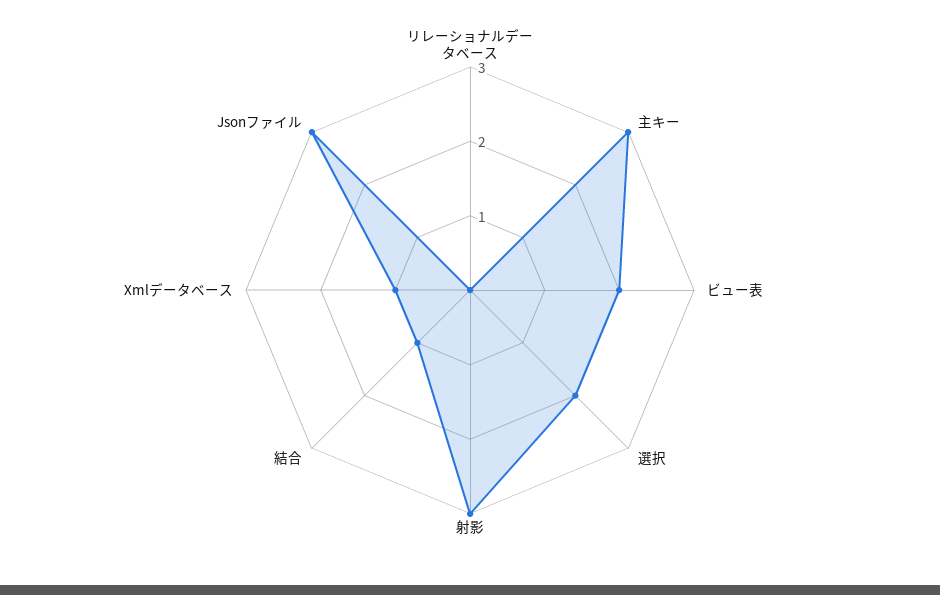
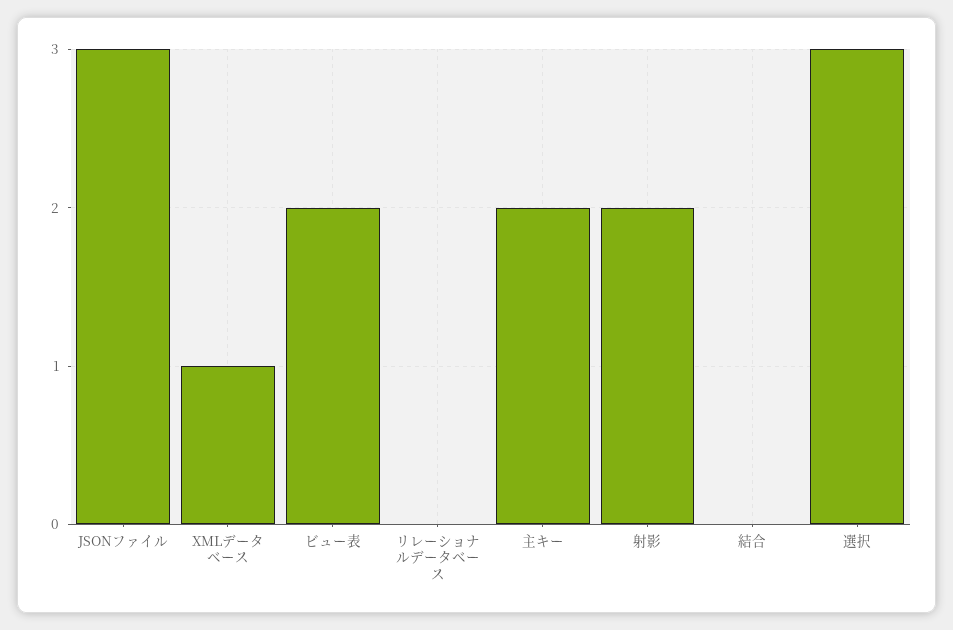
  {
    "リレーショナルデータベース": 0,
-   "主キー": 3,
+   "主キー": 2,
    "ビュー表": 2,
-   "選択": 2,
+   "選択": 3,
-   "射影": 3,
+   "射影": 2,
-   "結合": 1,
+   "結合": 0,
    "Xmlデータベース": 1,
    "Jsonファイル": 3
  }

